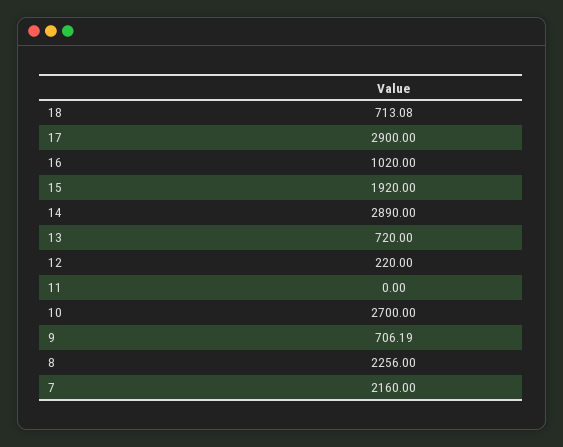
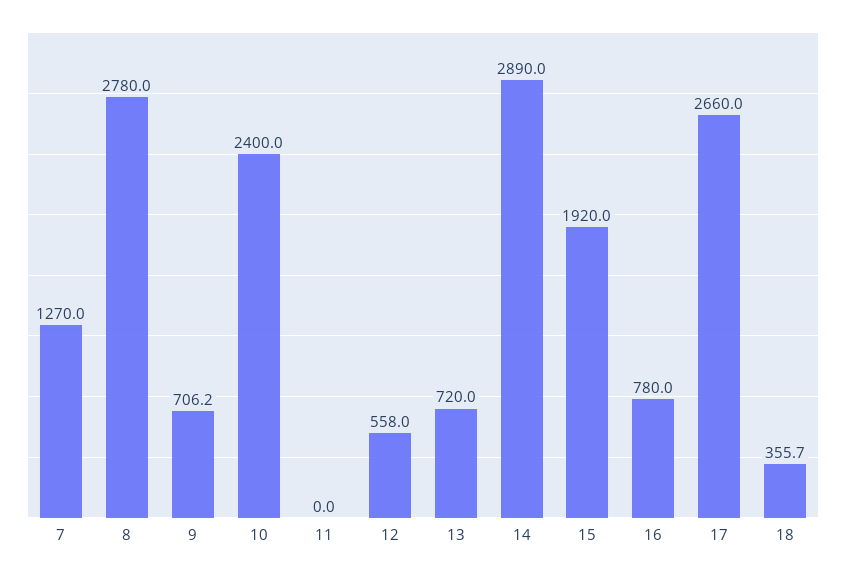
  {
-   "18": 713.08,
+   "18": 355.7,
-   "17": 2900,
+   "17": 2660,
-   "16": 1020,
+   "16": 780,
    "15": 1920,
    "14": 2890,
    "13": 720,
-   "12": 220,
+   "12": 558,
    "11": 0,
-   "10": 2700,
+   "10": 2400,
    "9": 706.19,
-   "8": 2256,
+   "8": 2780,
-   "7": 2160
+   "7": 1270
  }

